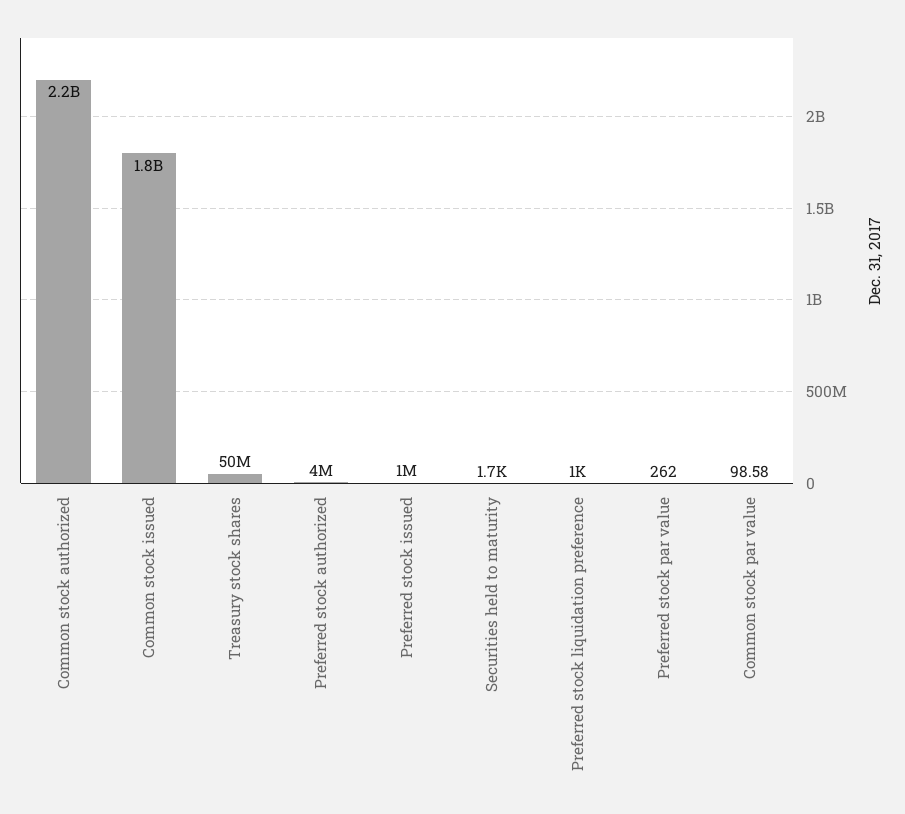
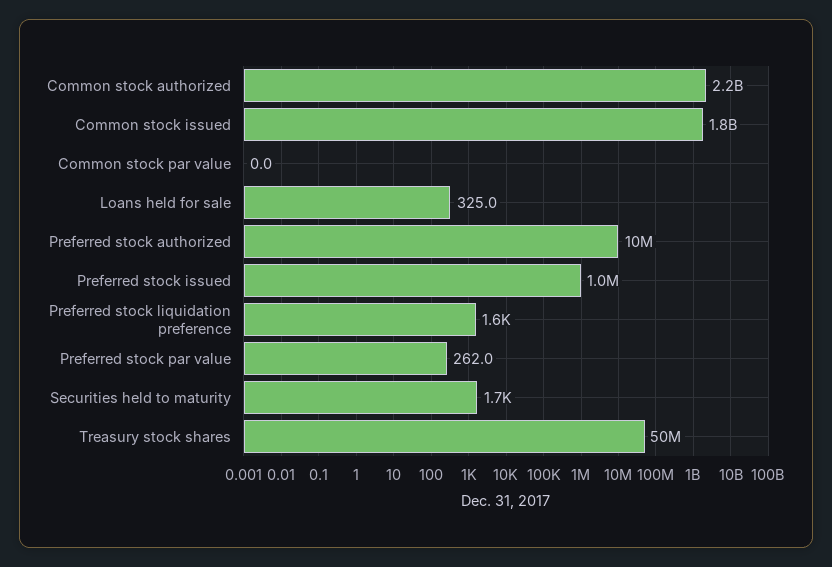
  {
    "Common stock authorized": 2200000000,
    "Common stock issued": 1800000000,
    "Treasury stock shares": 50000000,
-   "Preferred stock authorized": 4000000,
+   "Preferred stock authorized": 10000000,
    "Preferred stock issued": 1000000,
    "Securities held to maturity": 1700,
-   "Preferred stock liquidation preference": 1000,
+   "Preferred stock liquidation preference": 1600,
    "Preferred stock par value": 262,
-   "Common stock par value": 98.58
+   "Common stock par value": 0,
+   "Loans held for sale": 325
  }

